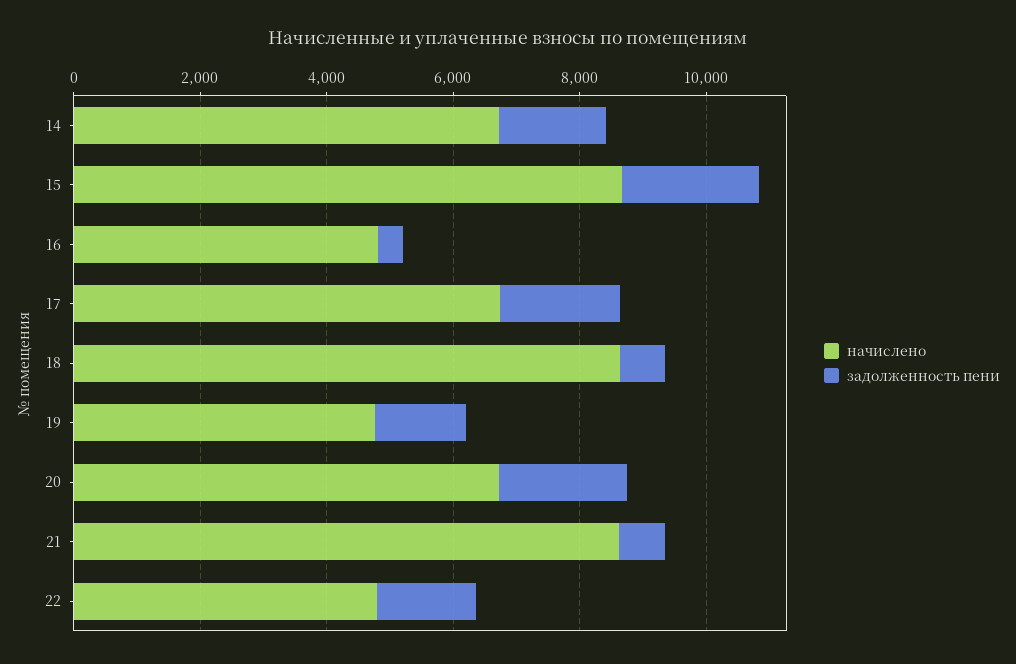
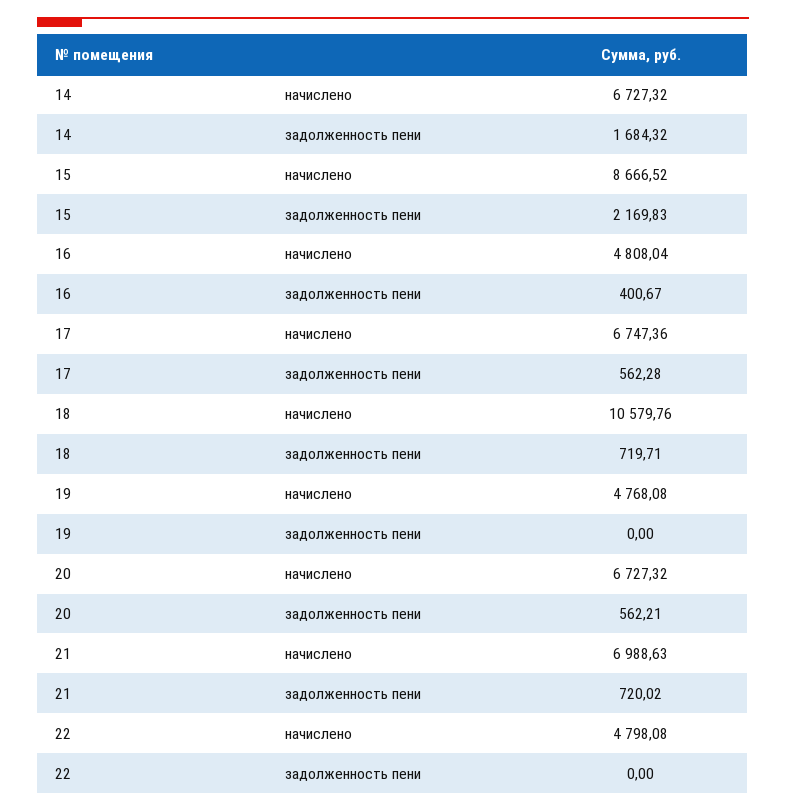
  {
    "начислено": {
      "14": 6727.32,
      "15": 8666.52,
      "16": 4808.04,
      "17": 6747.36,
-     "18": 8500,
+     "18": 10579.76,
      "19": 4768.08,
      "20": 6727.32,
-     "21": 8500,
+     "21": 6988.63,
      "22": 4798.08
    },
    "задолженность пени": {
      "14": 1684.32,
      "15": 2169.83,
      "16": 400.67,
-     "17": 2000,
+     "17": 562.28,
      "18": 719.71,
-     "19": 1500,
+     "19": 0,
-     "20": 2000,
+     "20": 562.21,
      "21": 720.02,
-     "22": 1500
+     "22": 0
    }
  }

